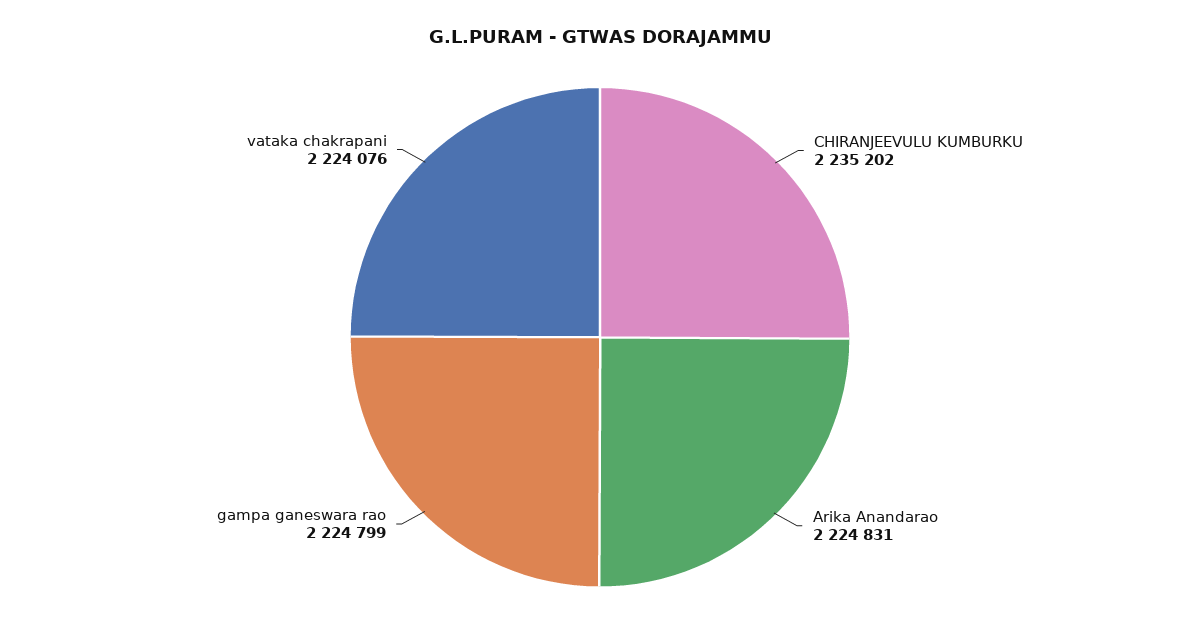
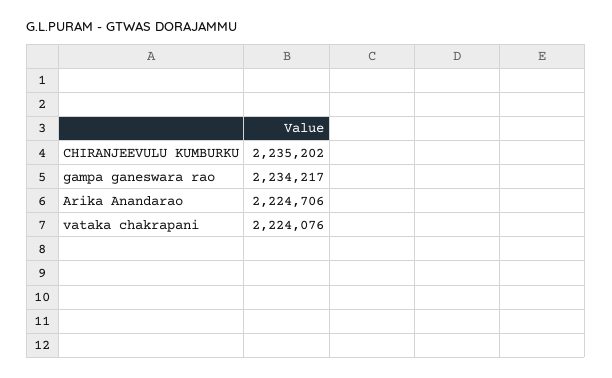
  {
    "CHIRANJEEVULU KUMBURKU": 2235202,
-   "Arika Anandarao": 2224831,
+   "Arika Anandarao": 2224706,
-   "gampa ganeswara rao": 2224799,
+   "gampa ganeswara rao": 2234217,
    "vataka chakrapani": 2224076
  }

